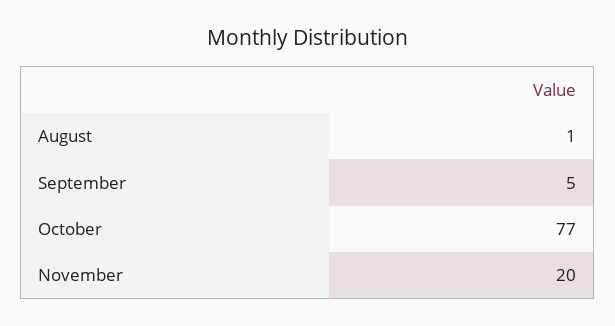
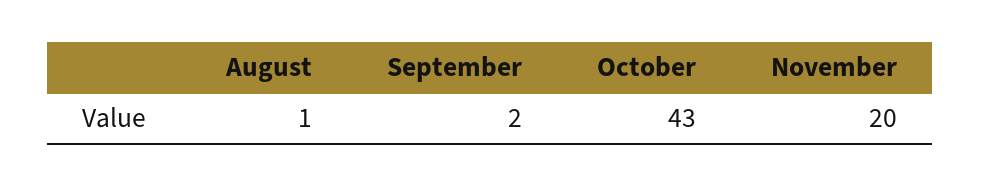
  {
    "August": 1,
-   "September": 5,
+   "September": 2,
-   "October": 77,
+   "October": 43,
    "November": 20
  }

